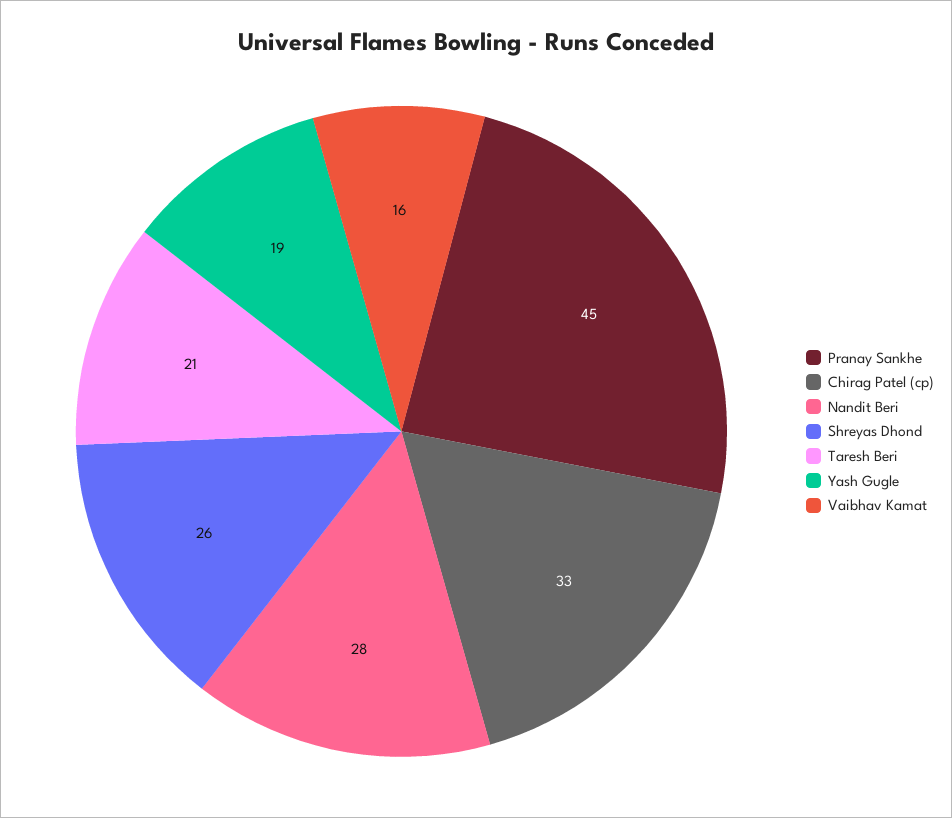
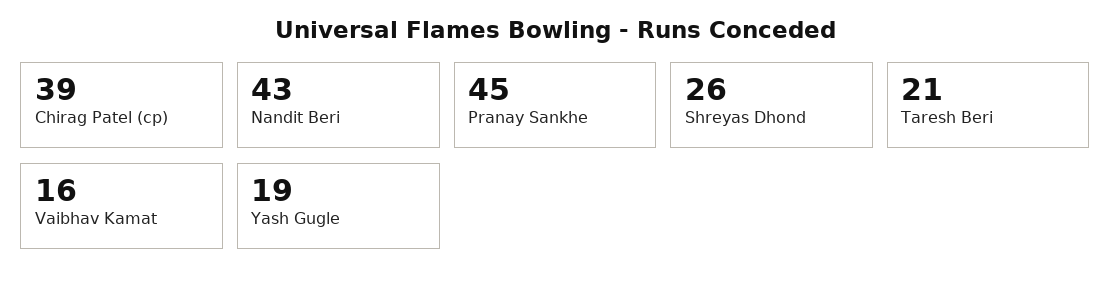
  {
    "Pranay Sankhe": 45,
-   "Chirag Patel (cp)": 33,
+   "Chirag Patel (cp)": 39,
-   "Nandit Beri": 28,
+   "Nandit Beri": 43,
    "Shreyas Dhond": 26,
    "Taresh Beri": 21,
    "Yash Gugle": 19,
    "Vaibhav Kamat": 16
  }

